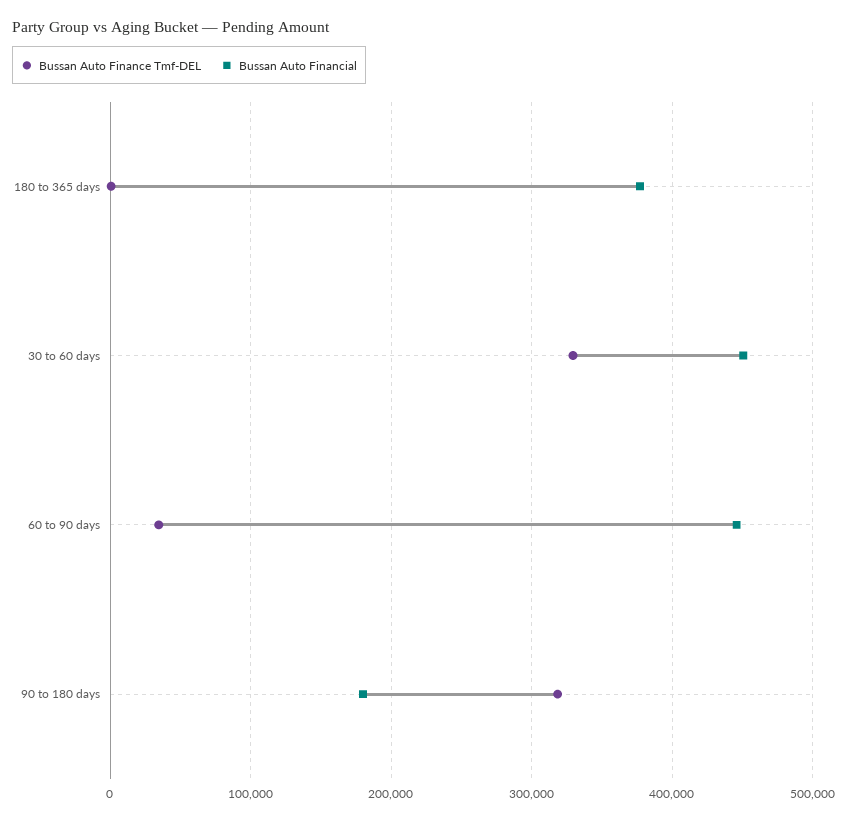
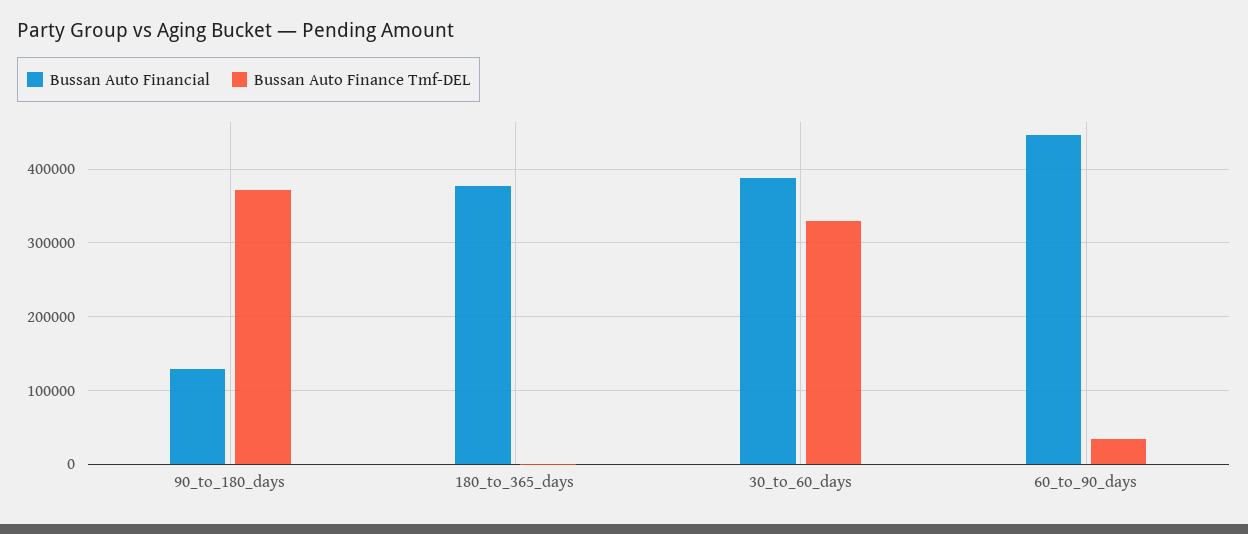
  {
    "Bussan Auto Finance Tmf-DEL": {
      "180 to 365 days": 0,
      "30 to 60 days": 330000,
      "60 to 90 days": 30000,
-     "90 to 180 days": 320000
+     "90 to 180 days": 370000
    },
    "Bussan Auto Financial": {
      "180 to 365 days": 380000,
-     "30 to 60 days": 450000,
+     "30 to 60 days": 390000,
      "60 to 90 days": 450000,
-     "90 to 180 days": 180000
+     "90 to 180 days": 130000
    }
  }

